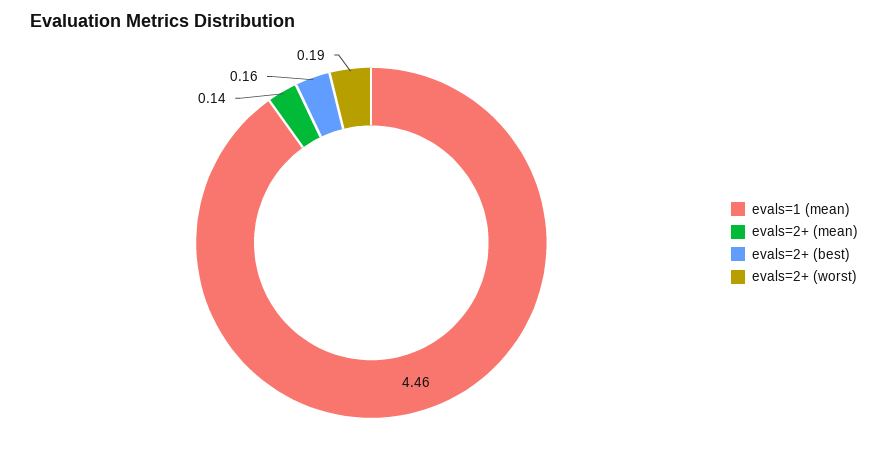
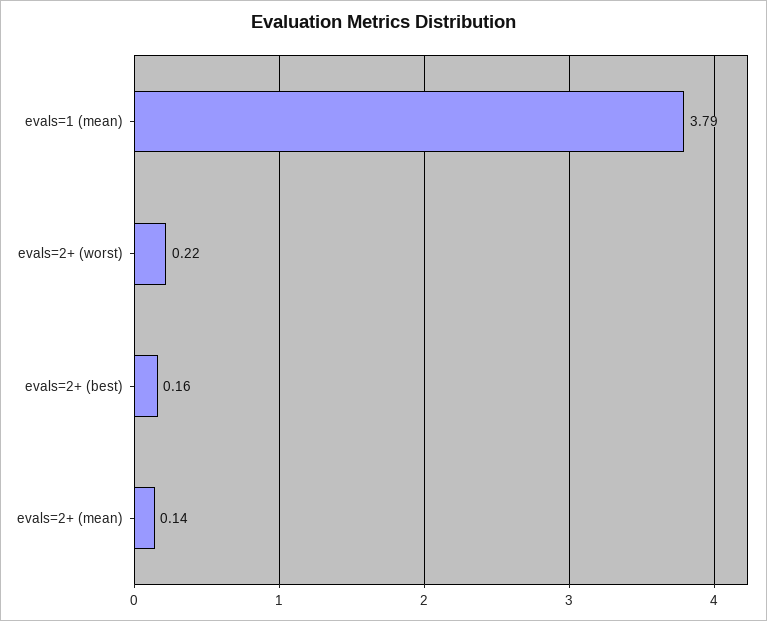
  {
-   "evals=1 (mean)": 4.46,
+   "evals=1 (mean)": 3.79,
    "evals=2+ (mean)": 0.14,
    "evals=2+ (best)": 0.16,
-   "evals=2+ (worst)": 0.19
+   "evals=2+ (worst)": 0.22
  }

